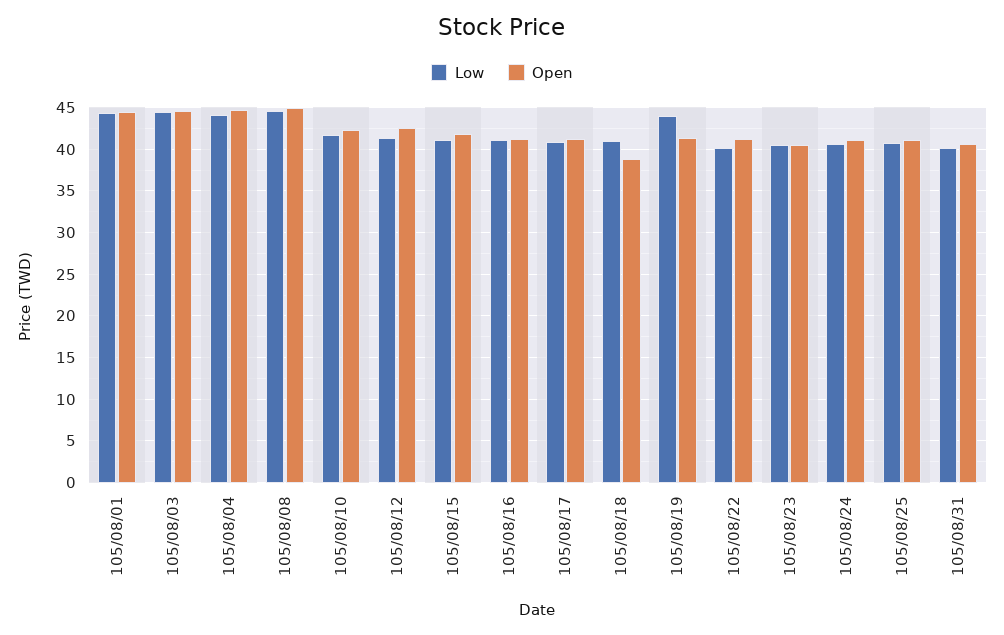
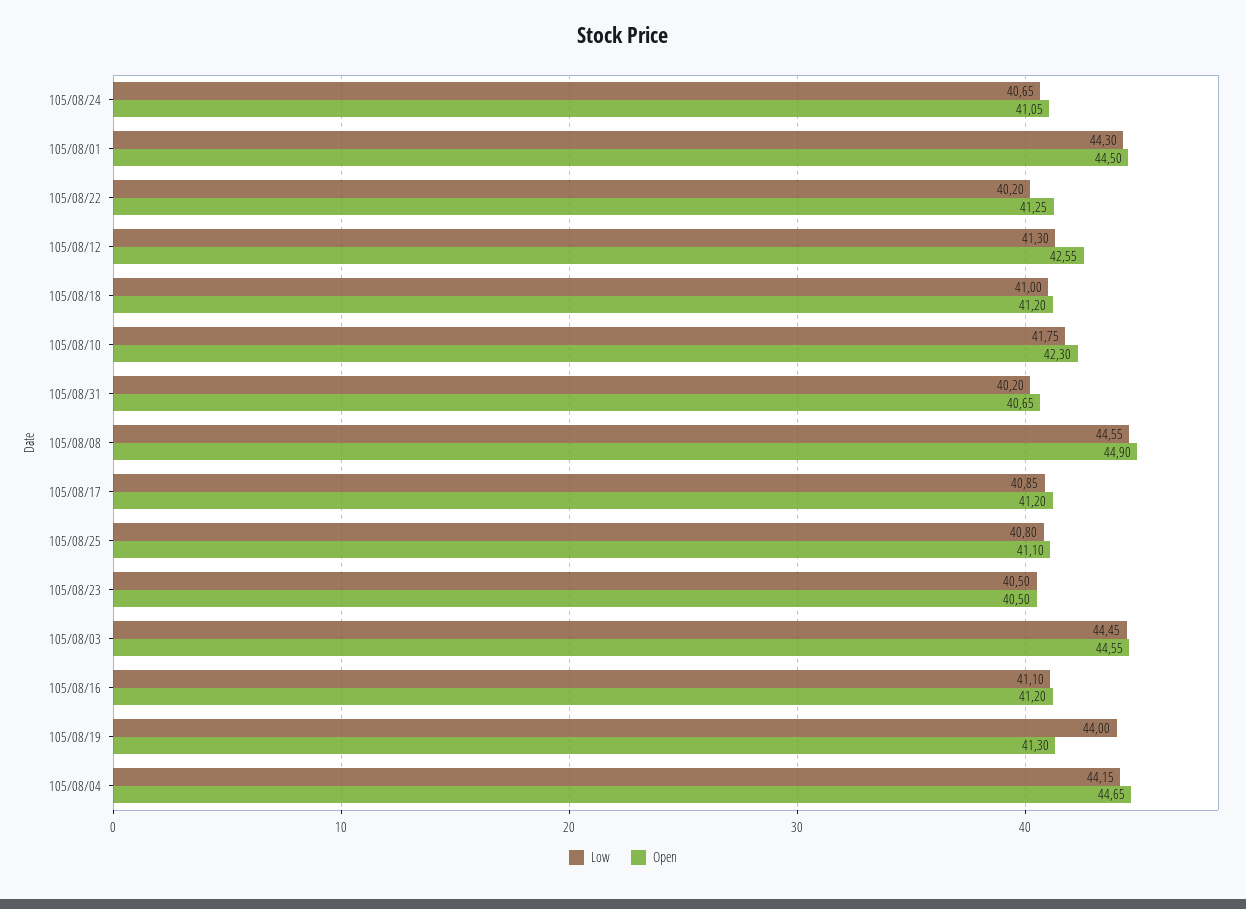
  {
    "Low": {
      "105/08/01": 44.3,
      "105/08/03": 44.45,
      "105/08/04": 44.15,
      "105/08/08": 44.55,
      "105/08/10": 41.75,
      "105/08/12": 41.3,
-     "105/08/15": 41,
      "105/08/16": 41.1,
      "105/08/17": 40.85,
      "105/08/18": 41,
      "105/08/19": 44,
      "105/08/22": 40.2,
      "105/08/23": 40.5,
      "105/08/24": 40.65,
      "105/08/25": 40.8,
      "105/08/31": 40.2
    },
    "Open": {
      "105/08/01": 44.5,
      "105/08/03": 44.55,
      "105/08/04": 44.65,
      "105/08/08": 44.9,
      "105/08/10": 42.3,
      "105/08/12": 42.55,
-     "105/08/15": 42,
      "105/08/16": 41.2,
      "105/08/17": 41.2,
-     "105/08/18": 39,
+     "105/08/18": 41.2,
      "105/08/19": 41.3,
      "105/08/22": 41.25,
      "105/08/23": 40.5,
      "105/08/24": 41.05,
      "105/08/25": 41.1,
      "105/08/31": 40.65
    }
  }

